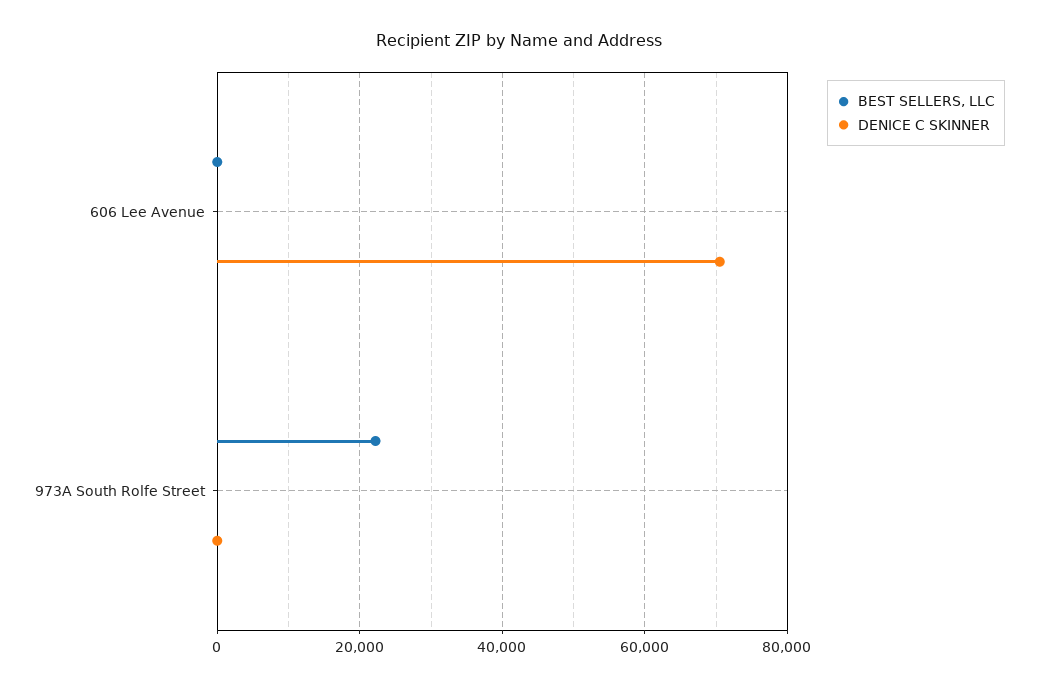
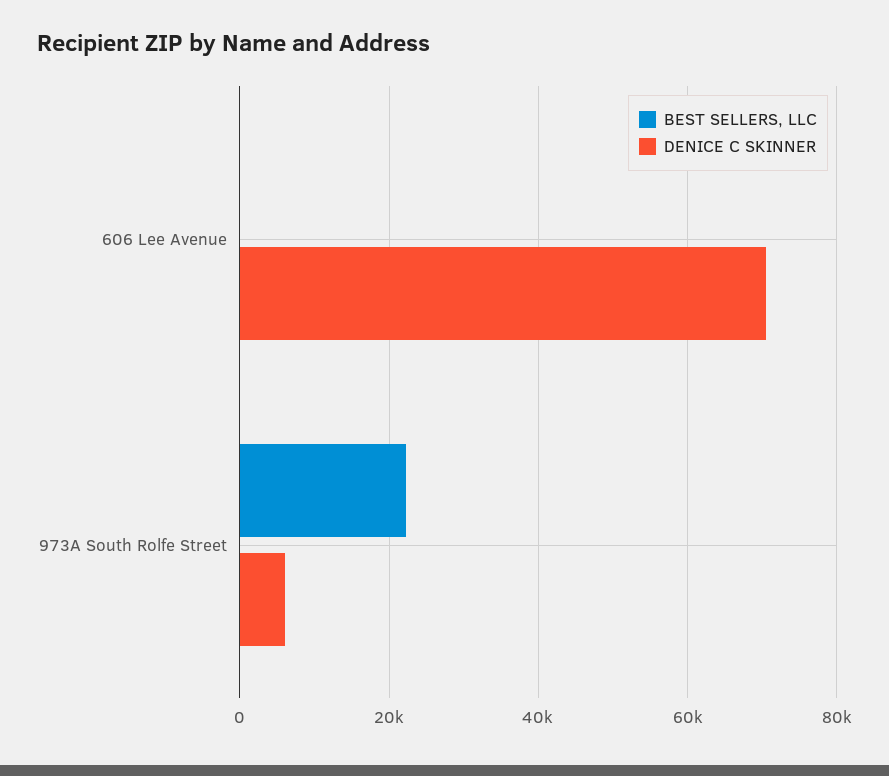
  {
    "BEST SELLERS, LLC": {
      "606 Lee Avenue": 0,
      "973A South Rolfe Street": 22000
    },
    "DENICE C SKINNER": {
      "606 Lee Avenue": 70000,
-     "973A South Rolfe Street": 0
+     "973A South Rolfe Street": 6000
    }
  }

